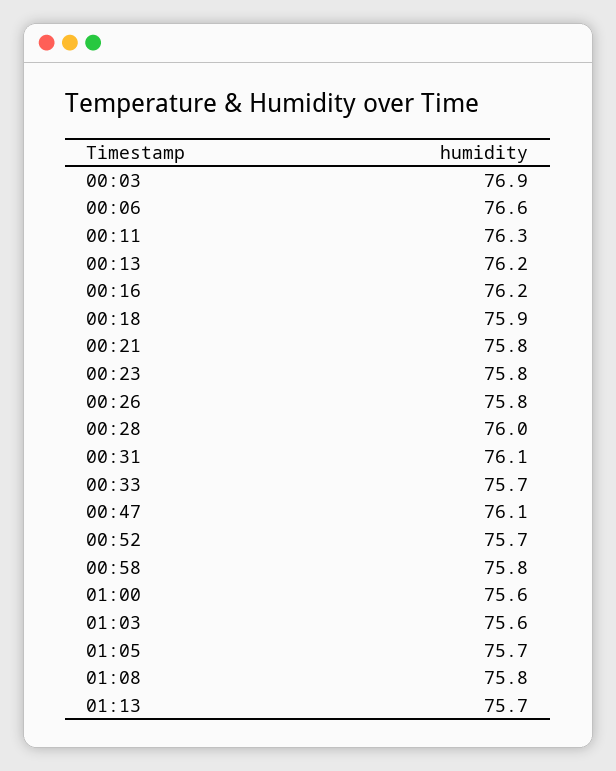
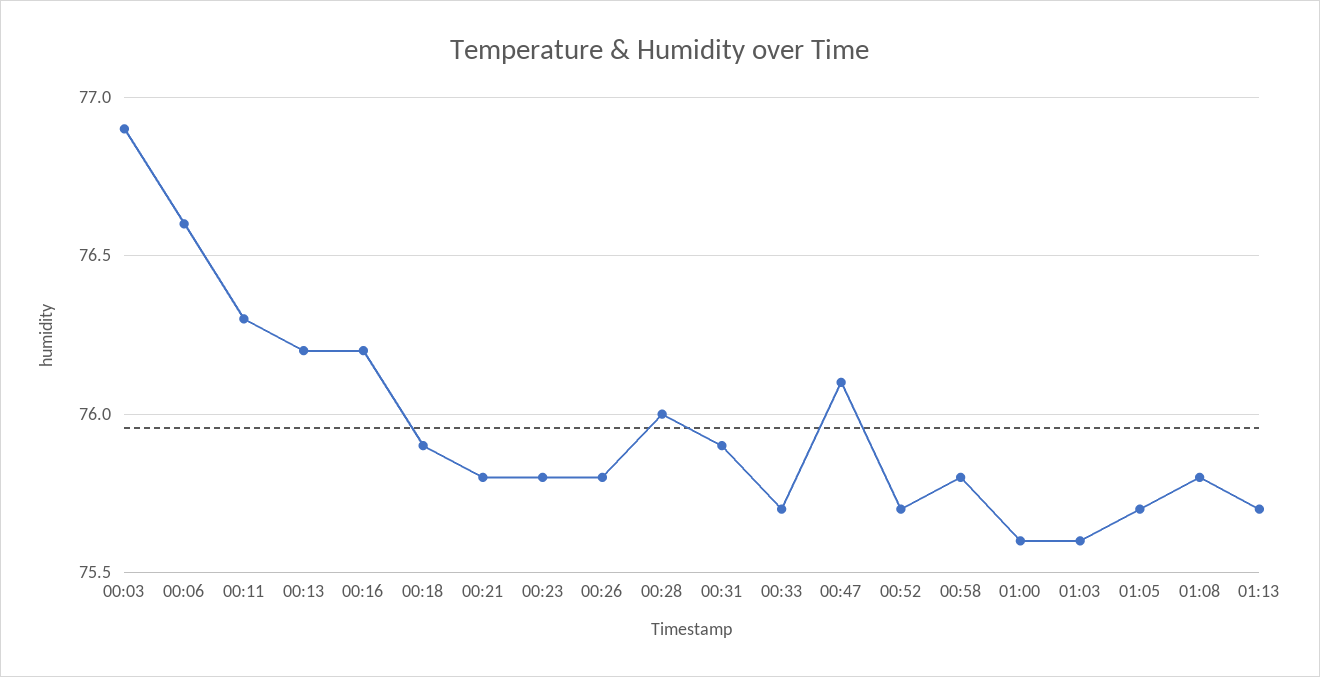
  {
    "00:03": 76.9,
    "00:06": 76.6,
    "00:11": 76.3,
    "00:13": 76.2,
    "00:16": 76.2,
    "00:18": 75.9,
    "00:21": 75.8,
    "00:23": 75.8,
    "00:26": 75.8,
    "00:28": 76,
-   "00:31": 76.1,
+   "00:31": 75.9,
    "00:33": 75.7,
    "00:47": 76.1,
    "00:52": 75.7,
    "00:58": 75.8,
    "01:00": 75.6,
    "01:03": 75.6,
    "01:05": 75.7,
    "01:08": 75.8,
    "01:13": 75.7
  }

